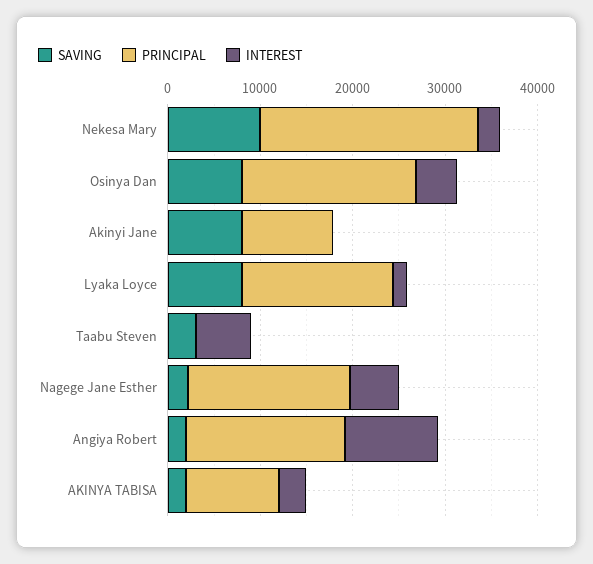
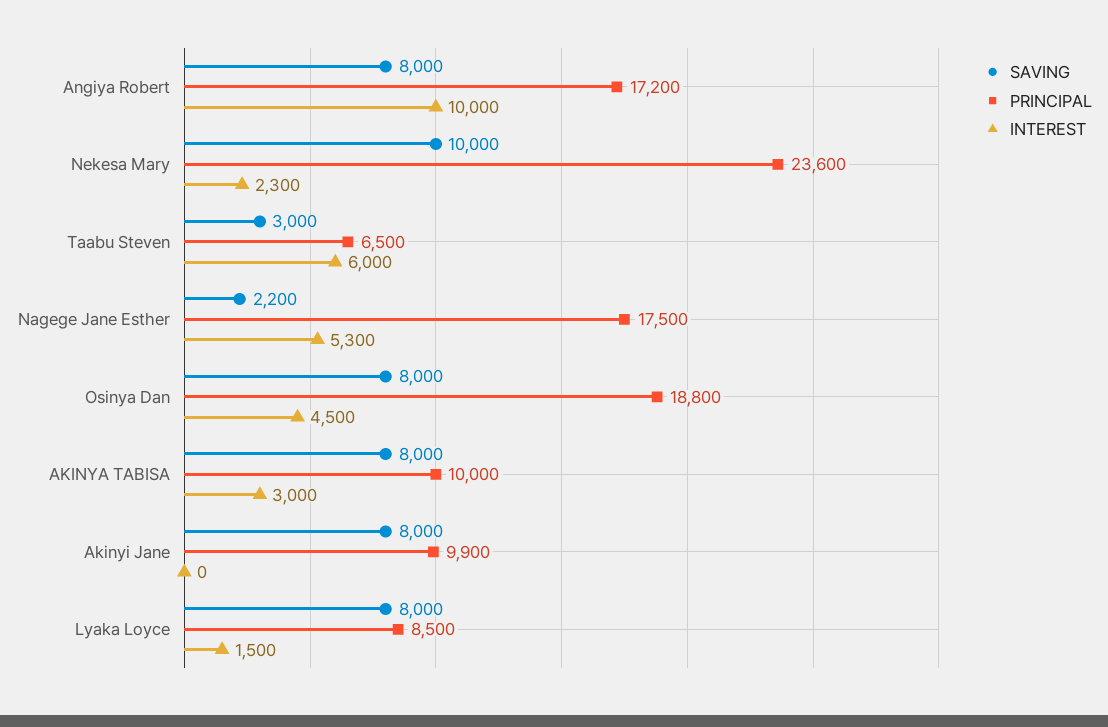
  {
    "SAVING": {
      "Nekesa Mary": 10000,
      "Osinya Dan": 8000,
      "Akinyi Jane": 8000,
      "Lyaka Loyce": 8000,
      "Taabu Steven": 3000,
      "Nagege Jane Esther": 2200,
-     "Angiya Robert": 2000,
+     "Angiya Robert": 8000,
-     "AKINYA TABISA": 2000
+     "AKINYA TABISA": 8000
    },
    "PRINCIPAL": {
      "Nekesa Mary": 23600,
      "Osinya Dan": 18800,
      "Akinyi Jane": 9900,
-     "Lyaka Loyce": 16000,
+     "Lyaka Loyce": 8500,
-     "Taabu Steven": 0,
+     "Taabu Steven": 6500,
      "Nagege Jane Esther": 17500,
      "Angiya Robert": 17200,
      "AKINYA TABISA": 10000
    },
    "INTEREST": {
      "Nekesa Mary": 2300,
      "Osinya Dan": 4500,
      "Akinyi Jane": 0,
      "Lyaka Loyce": 1500,
      "Taabu Steven": 6000,
      "Nagege Jane Esther": 5300,
      "Angiya Robert": 10000,
      "AKINYA TABISA": 3000
    }
  }

